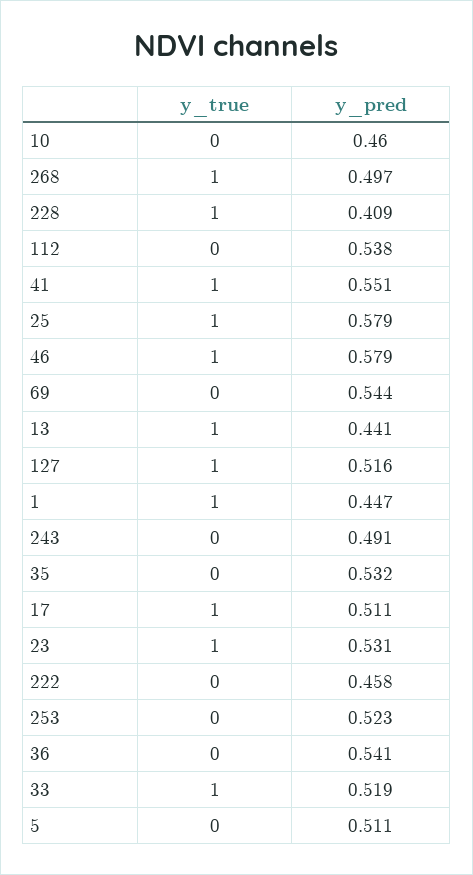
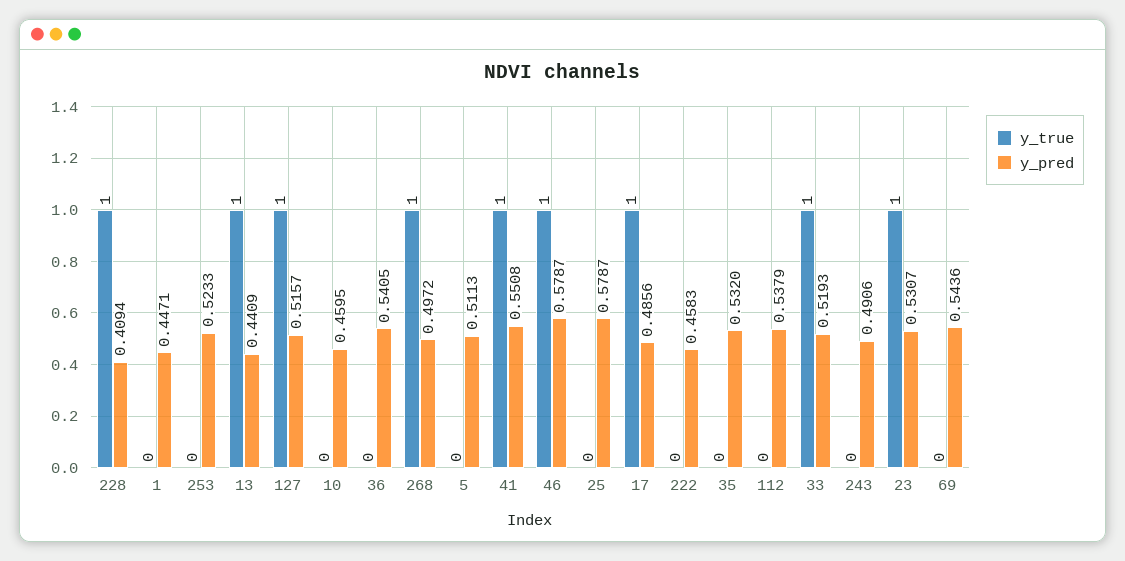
  {
    "y_true": {
      "10": 0,
      "268": 1,
      "228": 1,
      "112": 0,
      "41": 1,
-     "25": 1,
+     "25": 0,
      "46": 1,
      "69": 0,
      "13": 1,
      "127": 1,
-     "1": 1,
+     "1": 0,
      "243": 0,
      "35": 0,
      "17": 1,
      "23": 1,
      "222": 0,
      "253": 0,
      "36": 0,
      "33": 1,
      "5": 0
    },
    "y_pred": {
      "10": 0.4595,
      "268": 0.4972,
      "228": 0.4094,
      "112": 0.5379,
      "41": 0.5508,
      "25": 0.5787,
      "46": 0.5787,
      "69": 0.5436,
      "13": 0.4409,
      "127": 0.5157,
      "1": 0.4471,
      "243": 0.4906,
      "35": 0.532,
-     "17": 0.511,
+     "17": 0.4856,
      "23": 0.5307,
      "222": 0.4583,
      "253": 0.5233,
      "36": 0.5405,
      "33": 0.5193,
      "5": 0.5113
    }
  }

